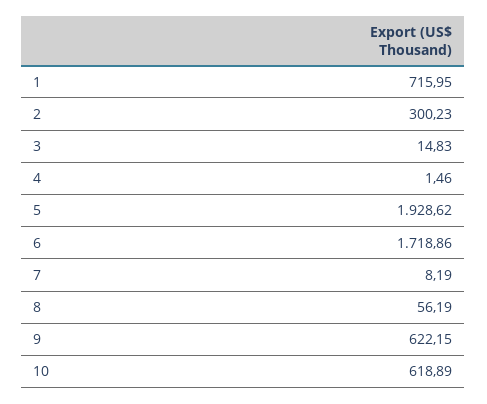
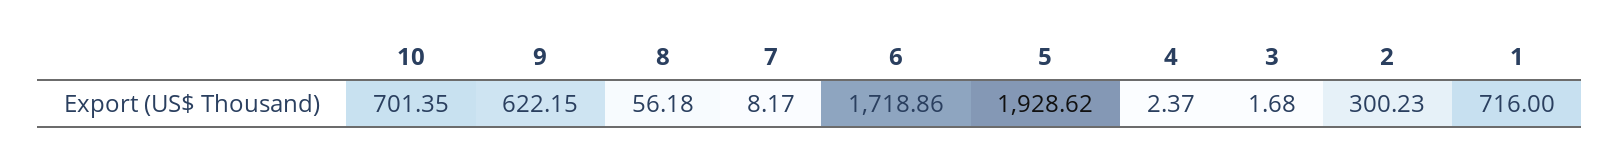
  {
-   "1": 715.95,
+   "1": 716,
    "2": 300.23,
-   "3": 14.83,
+   "3": 1.68,
-   "4": 1.46,
+   "4": 2.37,
    "5": 1928.62,
    "6": 1718.86,
-   "7": 8.19,
+   "7": 8.17,
-   "8": 56.19,
+   "8": 56.18,
    "9": 622.15,
-   "10": 618.89
+   "10": 701.35
  }

